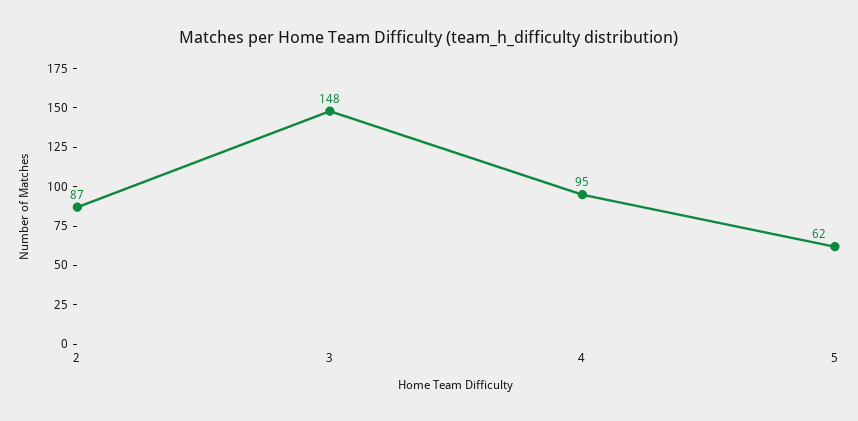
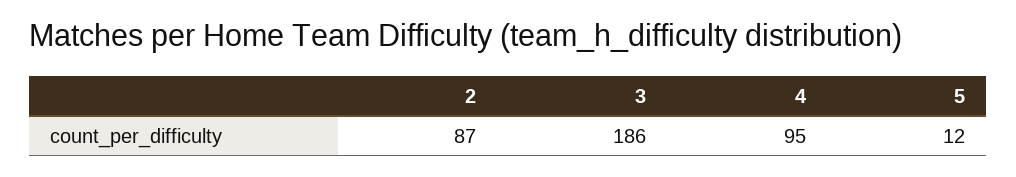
  {
    "2": 87,
-   "3": 148,
+   "3": 186,
    "4": 95,
-   "5": 62
+   "5": 12
  }

